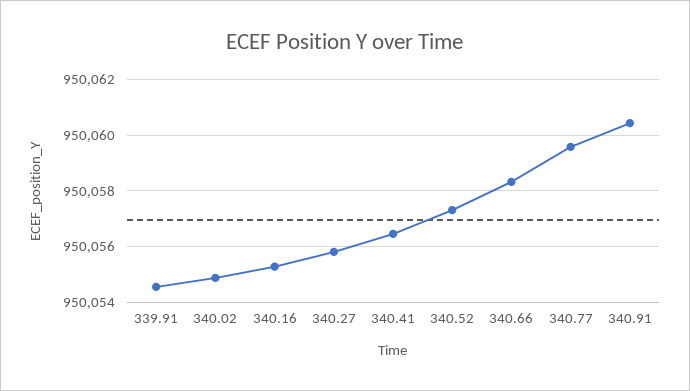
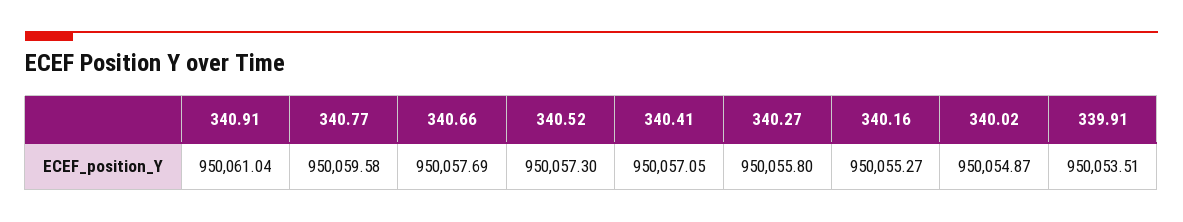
  {
-   "339.91": 950054.5,
+   "339.91": 950053.51,
    "340.02": 950054.87,
    "340.16": 950055.27,
    "340.27": 950055.8,
-   "340.41": 950056.5,
+   "340.41": 950057.05,
    "340.52": 950057.3,
-   "340.66": 950058.25,
+   "340.66": 950057.69,
    "340.77": 950059.58,
-   "340.91": 950060.5
+   "340.91": 950061.04
  }

